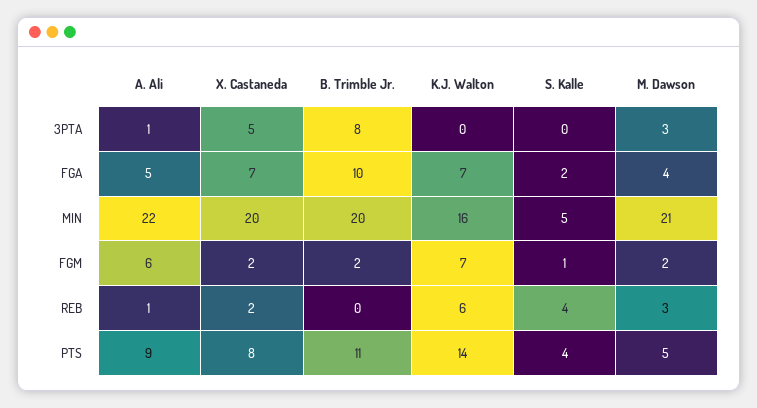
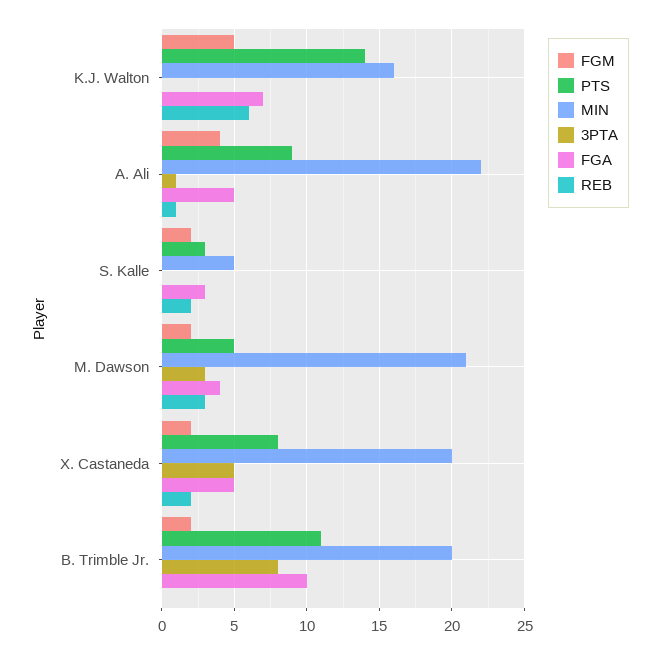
  {
    "3PTA": {
      "A. Ali": 1,
      "X. Castaneda": 5,
      "B. Trimble Jr.": 8,
      "K.J. Walton": 0,
      "S. Kalle": 0,
      "M. Dawson": 3
    },
    "FGA": {
      "A. Ali": 5,
-     "X. Castaneda": 7,
+     "X. Castaneda": 5,
      "B. Trimble Jr.": 10,
      "K.J. Walton": 7,
-     "S. Kalle": 2,
+     "S. Kalle": 3,
      "M. Dawson": 4
    },
    "MIN": {
      "A. Ali": 22,
      "X. Castaneda": 20,
      "B. Trimble Jr.": 20,
      "K.J. Walton": 16,
      "S. Kalle": 5,
      "M. Dawson": 21
    },
    "FGM": {
-     "A. Ali": 6,
+     "A. Ali": 4,
      "X. Castaneda": 2,
      "B. Trimble Jr.": 2,
-     "K.J. Walton": 7,
+     "K.J. Walton": 5,
-     "S. Kalle": 1,
+     "S. Kalle": 2,
      "M. Dawson": 2
    },
    "REB": {
      "A. Ali": 1,
      "X. Castaneda": 2,
      "B. Trimble Jr.": 0,
      "K.J. Walton": 6,
-     "S. Kalle": 4,
+     "S. Kalle": 2,
      "M. Dawson": 3
    },
    "PTS": {
      "A. Ali": 9,
      "X. Castaneda": 8,
      "B. Trimble Jr.": 11,
      "K.J. Walton": 14,
-     "S. Kalle": 4,
+     "S. Kalle": 3,
      "M. Dawson": 5
    }
  }

